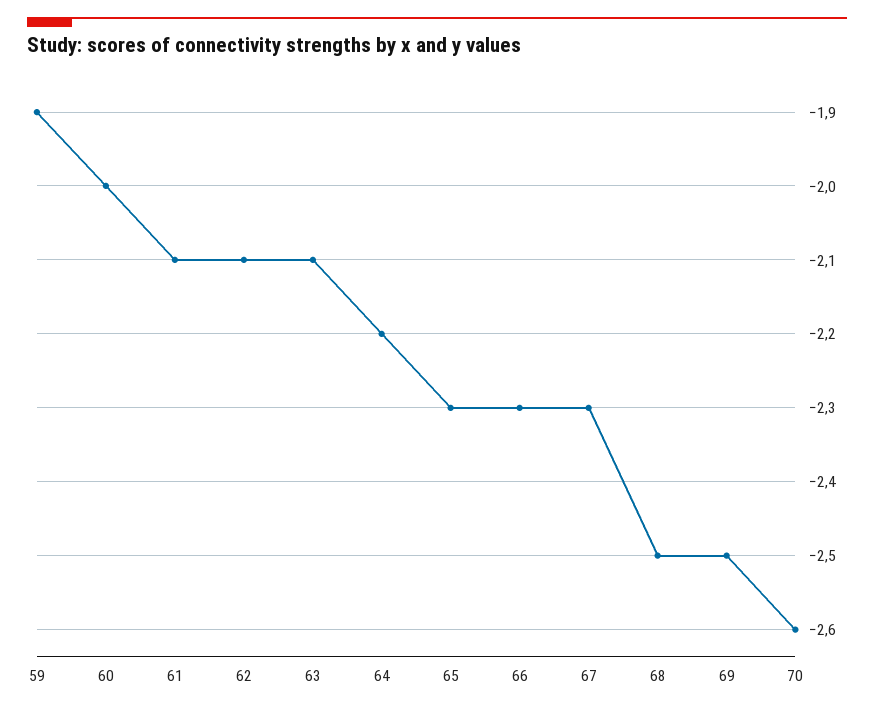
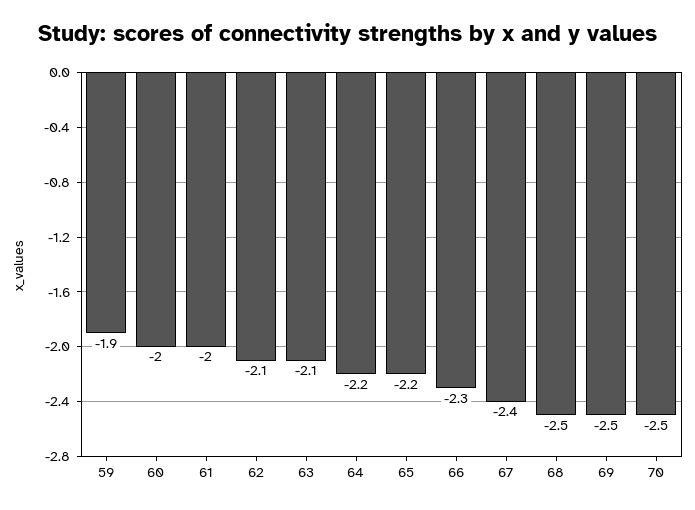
  {
    "59": -1.9,
    "60": -2,
-   "61": -2.1,
+   "61": -2,
    "62": -2.1,
    "63": -2.1,
    "64": -2.2,
-   "65": -2.3,
+   "65": -2.2,
    "66": -2.3,
-   "67": -2.3,
+   "67": -2.4,
    "68": -2.5,
    "69": -2.5,
-   "70": -2.6
+   "70": -2.5
  }

